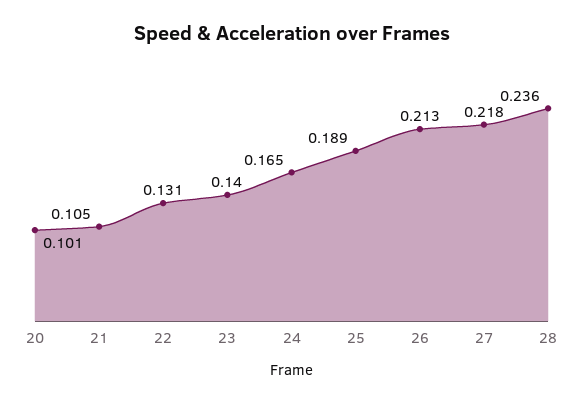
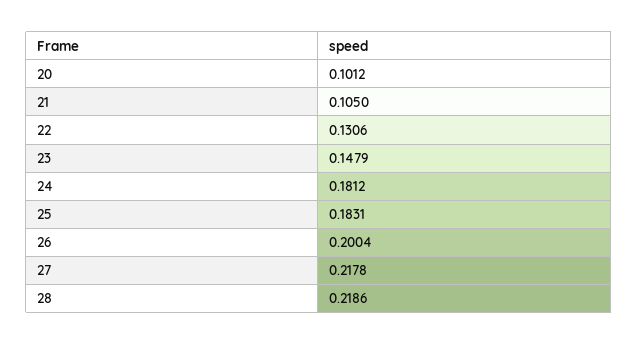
  {
    "20": 0.1012,
    "21": 0.105,
    "22": 0.1306,
-   "23": 0.14,
+   "23": 0.1479,
-   "24": 0.165,
+   "24": 0.1812,
-   "25": 0.189,
+   "25": 0.1831,
-   "26": 0.213,
+   "26": 0.2004,
    "27": 0.2178,
-   "28": 0.236
+   "28": 0.2186
  }

